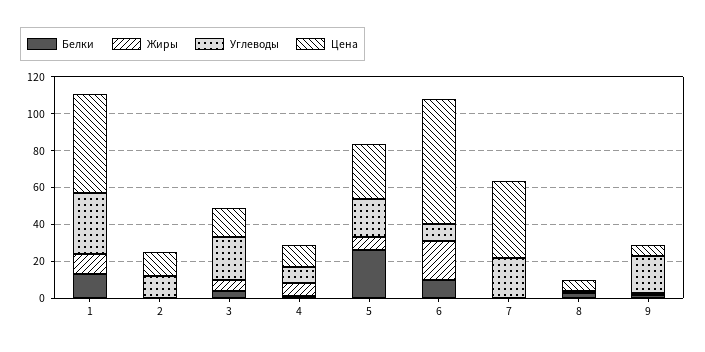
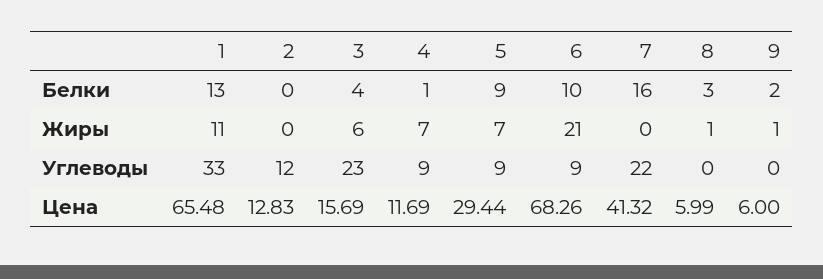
  {
    "Белки": {
      "1": 13,
      "2": 0,
      "3": 4,
      "4": 1,
-     "5": 25,
+     "5": 9,
      "6": 10,
-     "7": 0,
+     "7": 16,
      "8": 3,
      "9": 2
    },
    "Жиры": {
      "1": 11,
      "2": 0,
      "3": 6,
      "4": 7,
      "5": 7,
      "6": 21,
      "7": 0,
      "8": 1,
      "9": 1
    },
    "Углеводы": {
      "1": 33,
      "2": 12,
      "3": 23,
      "4": 9,
-     "5": 20,
+     "5": 9,
      "6": 9,
      "7": 22,
      "8": 0,
-     "9": 20
+     "9": 0
    },
    "Цена": {
-     "1": 55,
+     "1": 65.48,
      "2": 12.83,
      "3": 15.69,
      "4": 11.69,
      "5": 29.44,
      "6": 68.26,
      "7": 41.32,
      "8": 5.99,
      "9": 6
    }
  }

